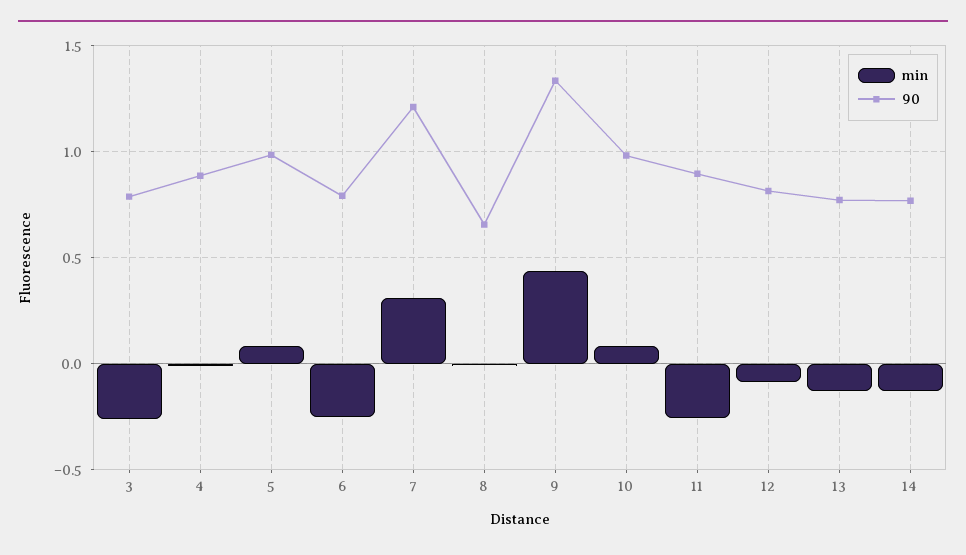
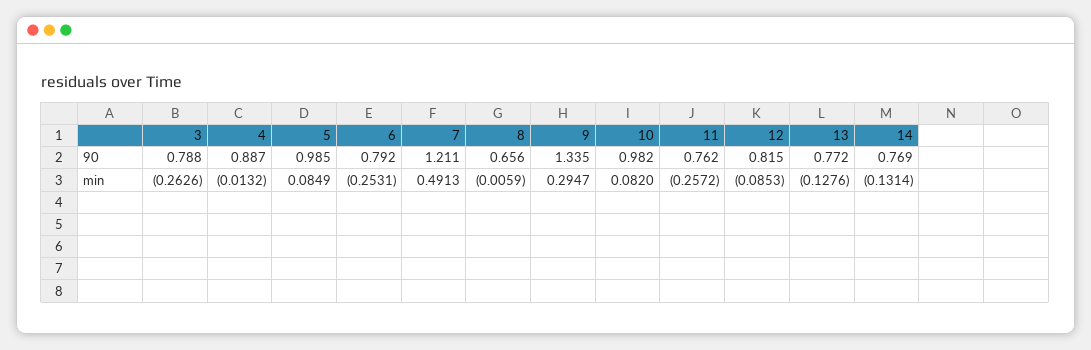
  {
    "min": {
      "3": -0.2626,
      "4": -0.0132,
      "5": 0.0849,
      "6": -0.2531,
-     "7": 0.3,
+     "7": 0.4913,
      "8": -0.0059,
-     "9": 0.45,
+     "9": 0.2947,
      "10": 0.082,
      "11": -0.2572,
      "12": -0.0853,
      "13": -0.1276,
      "14": -0.1314
    },
    "90": {
      "3": 0.788,
      "4": 0.887,
      "5": 0.985,
      "6": 0.792,
      "7": 1.211,
      "8": 0.656,
      "9": 1.335,
      "10": 0.982,
-     "11": 0.9,
+     "11": 0.762,
      "12": 0.815,
      "13": 0.772,
      "14": 0.769
    }
  }

